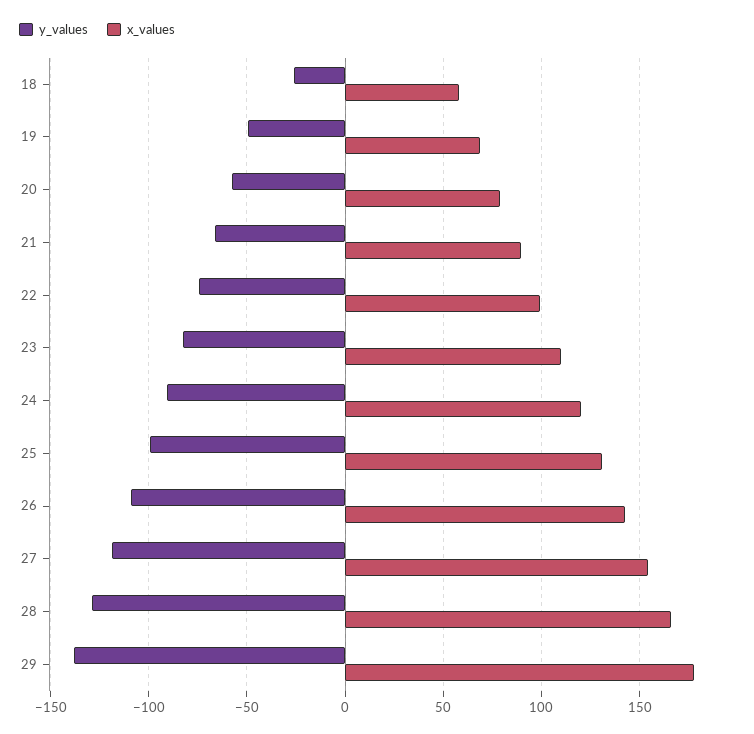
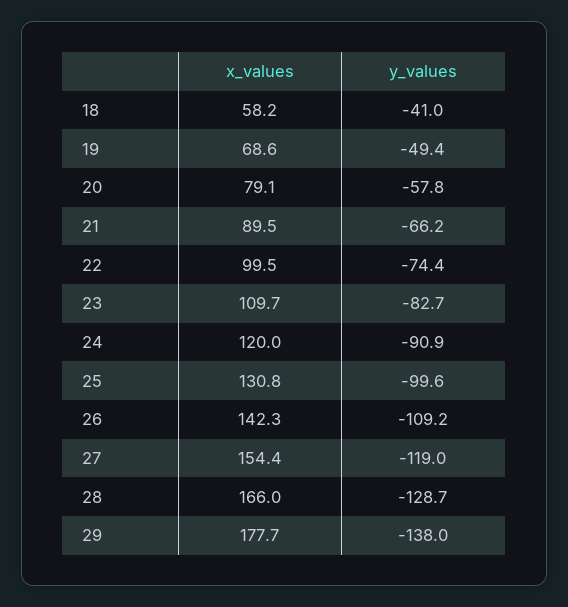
  {
    "y_values": {
-     "18": -25,
+     "18": -41,
      "19": -49.4,
      "20": -57.8,
      "21": -66.2,
      "22": -74.4,
      "23": -82.7,
      "24": -90.9,
      "25": -99.6,
      "26": -109.2,
      "27": -119,
      "28": -128.7,
      "29": -138
    },
    "x_values": {
      "18": 58.2,
      "19": 68.6,
      "20": 79.1,
      "21": 89.5,
      "22": 99.5,
      "23": 109.7,
      "24": 120,
      "25": 130.8,
      "26": 142.3,
      "27": 154.4,
      "28": 166,
      "29": 177.7
    }
  }

